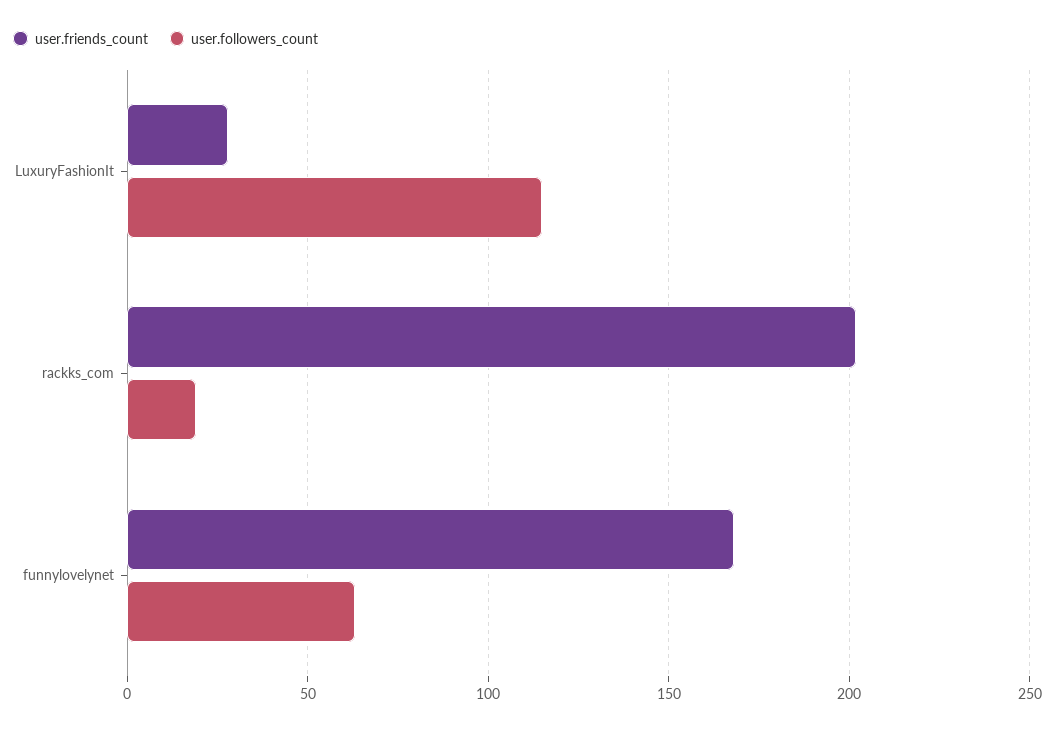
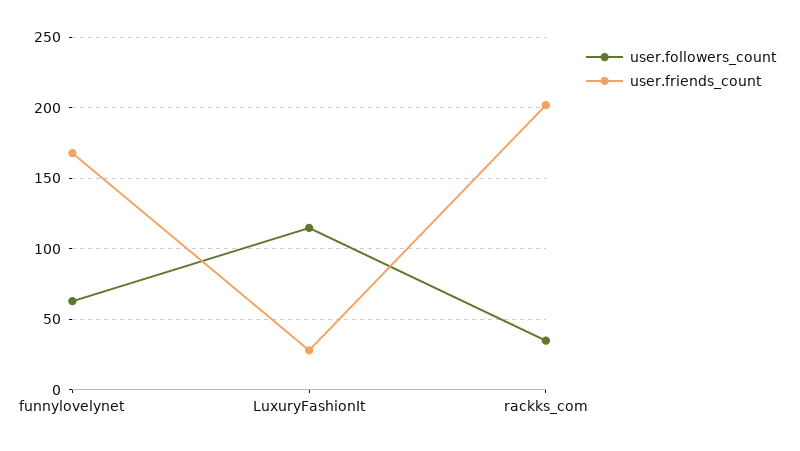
  {
    "user.friends_count": {
      "LuxuryFashionIt": 30,
      "rackks_com": 200,
      "funnylovelynet": 170
    },
    "user.followers_count": {
      "LuxuryFashionIt": 115,
-     "rackks_com": 20,
+     "rackks_com": 35,
      "funnylovelynet": 65
    }
  }

